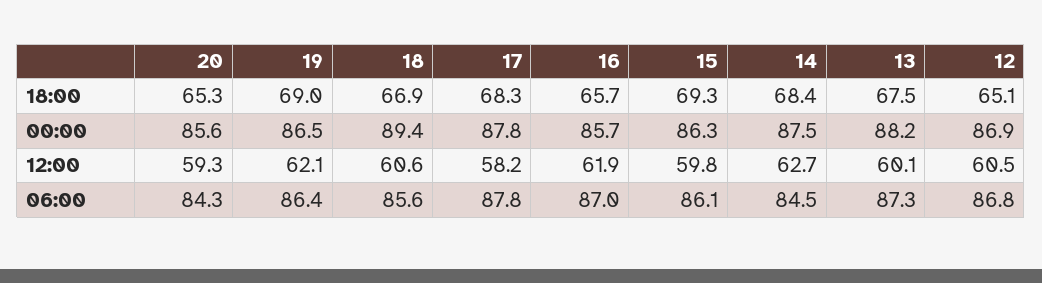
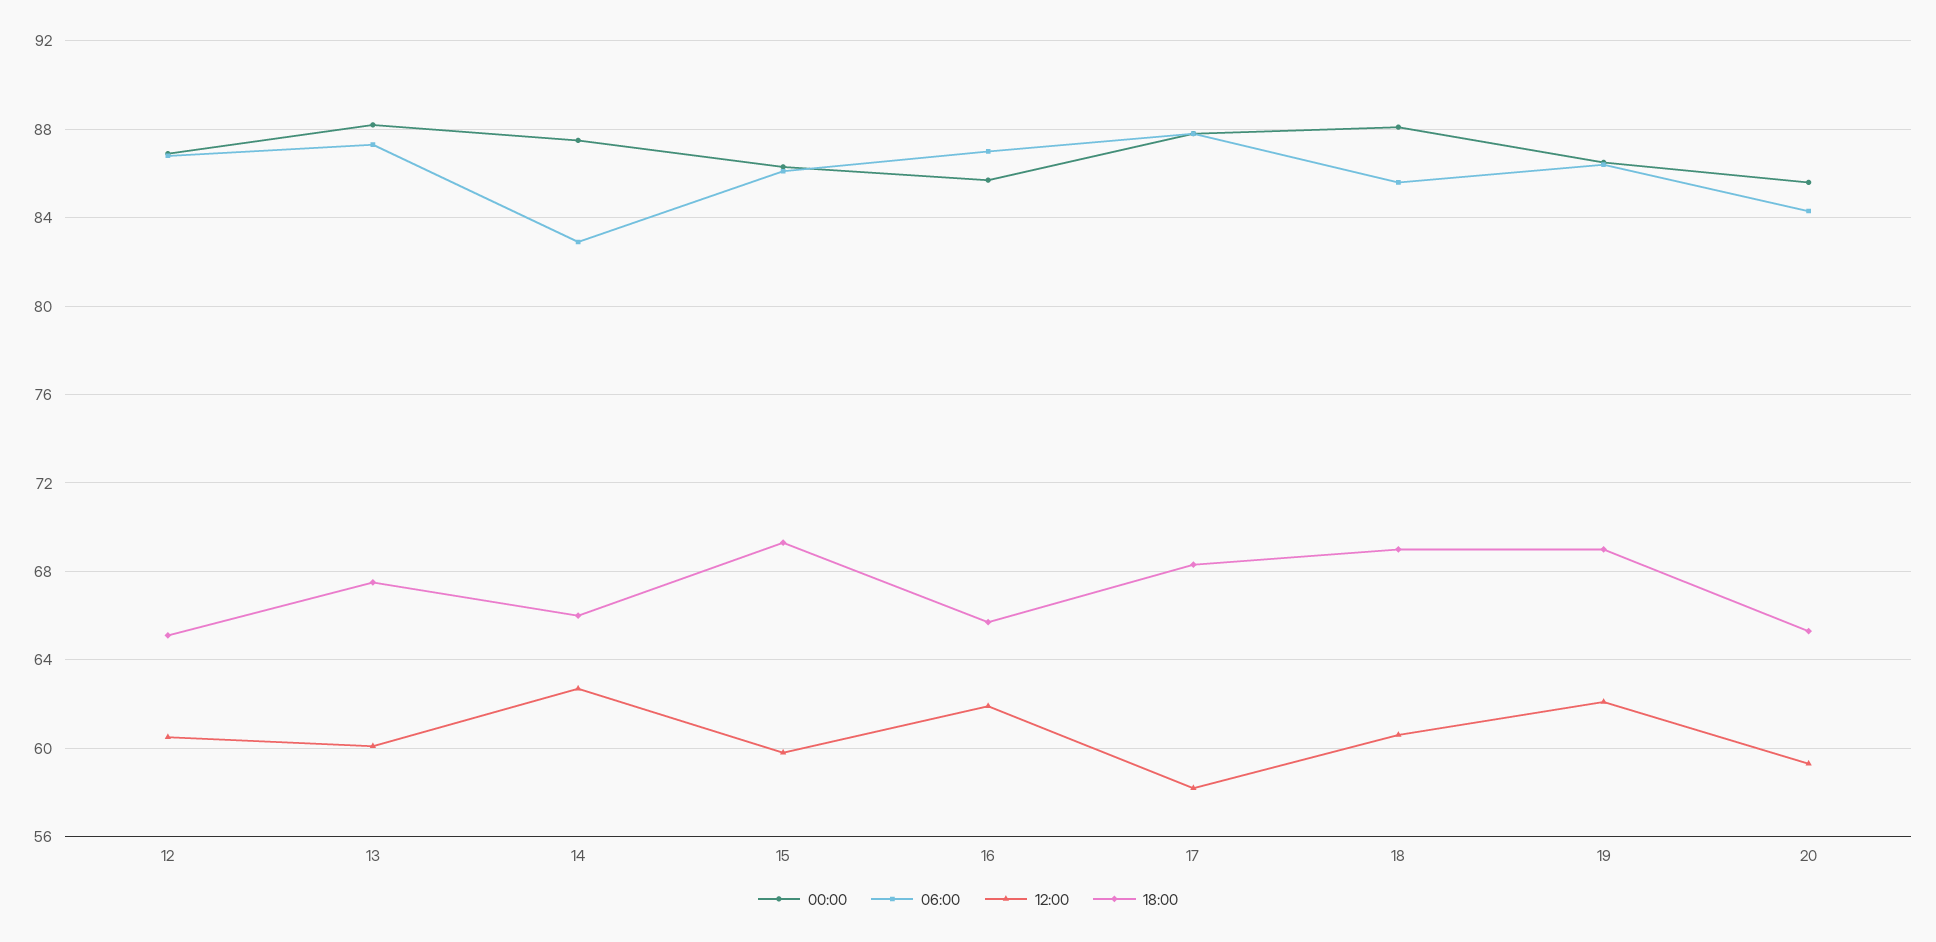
  {
    "18:00": {
      "20": 65.3,
      "19": 69,
-     "18": 66.9,
+     "18": 69,
      "17": 68.3,
      "16": 65.7,
      "15": 69.3,
-     "14": 68.4,
+     "14": 66,
      "13": 67.5,
      "12": 65.1
    },
    "00:00": {
      "20": 85.6,
      "19": 86.5,
-     "18": 89.4,
+     "18": 88,
      "17": 87.8,
      "16": 85.7,
      "15": 86.3,
      "14": 87.5,
      "13": 88.2,
      "12": 86.9
    },
    "12:00": {
      "20": 59.3,
      "19": 62.1,
      "18": 60.6,
      "17": 58.2,
      "16": 61.9,
      "15": 59.8,
      "14": 62.7,
      "13": 60.1,
      "12": 60.5
    },
    "06:00": {
      "20": 84.3,
      "19": 86.4,
      "18": 85.6,
      "17": 87.8,
      "16": 87,
      "15": 86.1,
-     "14": 84.5,
+     "14": 83,
      "13": 87.3,
      "12": 86.8
    }
  }

